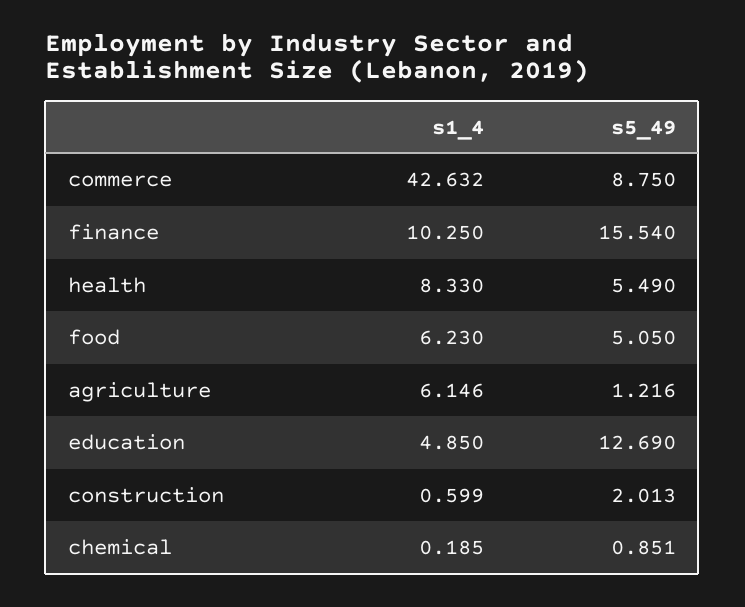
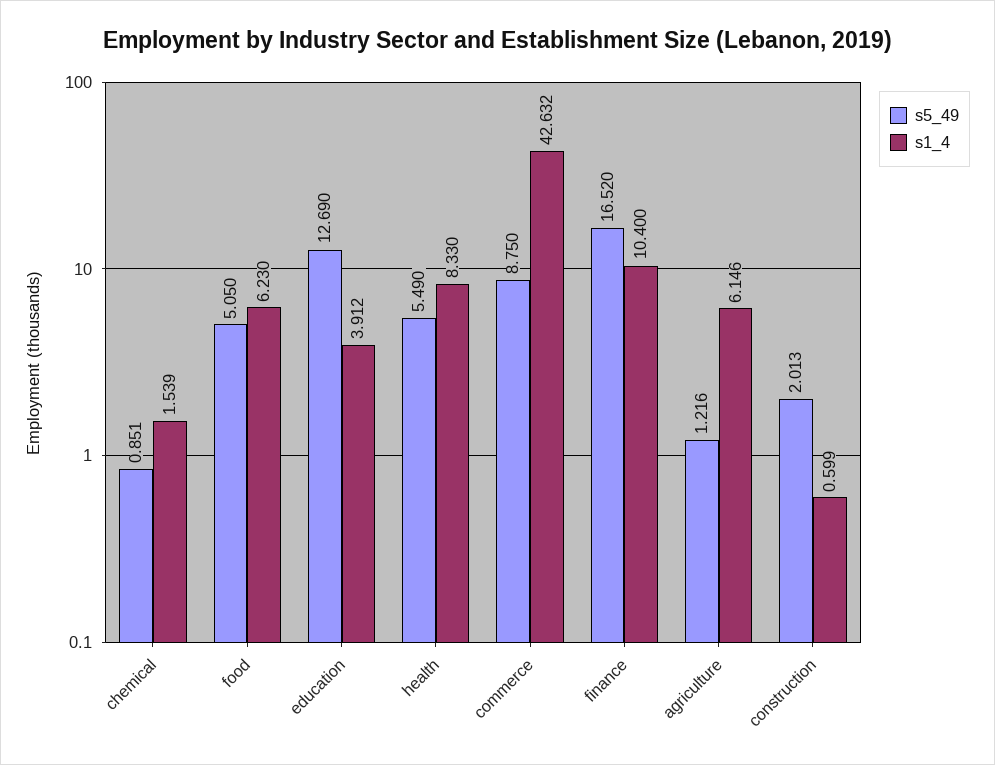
  {
    "s1_4": {
      "commerce": 42.632,
-     "finance": 10.25,
+     "finance": 10.4,
      "health": 8.33,
      "food": 6.23,
      "agriculture": 6.146,
-     "education": 4.85,
+     "education": 3.912,
      "construction": 0.599,
-     "chemical": 0.185
+     "chemical": 1.539
    },
    "s5_49": {
      "commerce": 8.75,
-     "finance": 15.54,
+     "finance": 16.52,
      "health": 5.49,
      "food": 5.05,
      "agriculture": 1.216,
      "education": 12.69,
      "construction": 2.013,
      "chemical": 0.851
    }
  }

